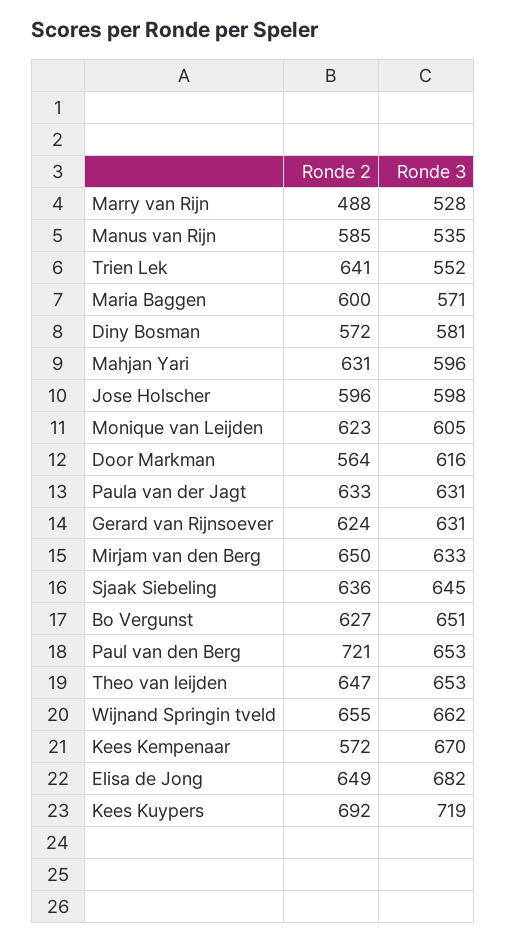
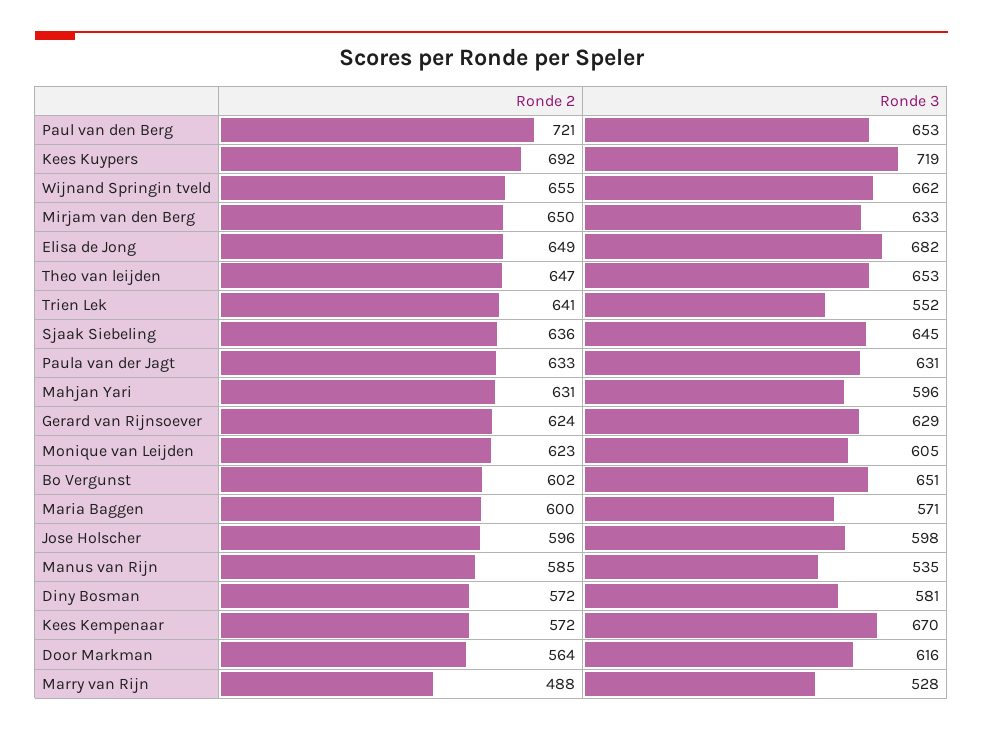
  {
    "Ronde 2": {
      "Marry van Rijn": 488,
      "Manus van Rijn": 585,
      "Trien Lek": 641,
      "Maria Baggen": 600,
      "Diny Bosman": 572,
      "Mahjan Yari": 631,
      "Jose Holscher": 596,
      "Monique van Leijden": 623,
      "Door Markman": 564,
      "Paula van der Jagt": 633,
      "Gerard van Rijnsoever": 624,
      "Mirjam van den Berg": 650,
      "Sjaak Siebeling": 636,
-     "Bo Vergunst": 627,
+     "Bo Vergunst": 602,
      "Paul van den Berg": 721,
      "Theo van leijden": 647,
      "Wijnand Springin tveld": 655,
      "Kees Kempenaar": 572,
      "Elisa de Jong": 649,
      "Kees Kuypers": 692
    },
    "Ronde 3": {
      "Marry van Rijn": 528,
      "Manus van Rijn": 535,
      "Trien Lek": 552,
      "Maria Baggen": 571,
      "Diny Bosman": 581,
      "Mahjan Yari": 596,
      "Jose Holscher": 598,
      "Monique van Leijden": 605,
      "Door Markman": 616,
      "Paula van der Jagt": 631,
-     "Gerard van Rijnsoever": 631,
+     "Gerard van Rijnsoever": 629,
      "Mirjam van den Berg": 633,
      "Sjaak Siebeling": 645,
      "Bo Vergunst": 651,
      "Paul van den Berg": 653,
      "Theo van leijden": 653,
      "Wijnand Springin tveld": 662,
      "Kees Kempenaar": 670,
      "Elisa de Jong": 682,
      "Kees Kuypers": 719
    }
  }

